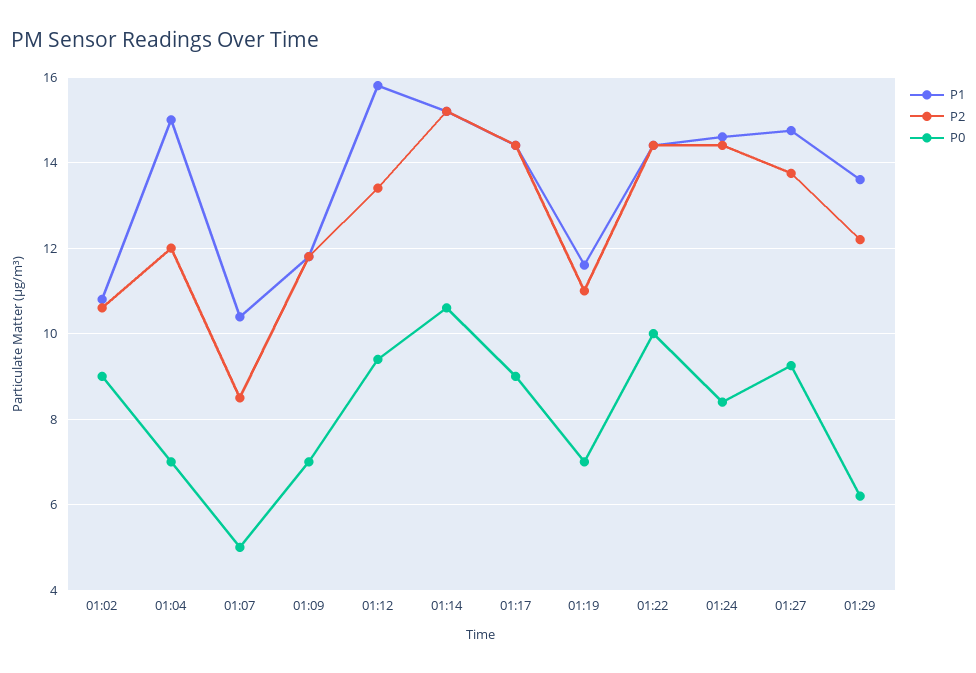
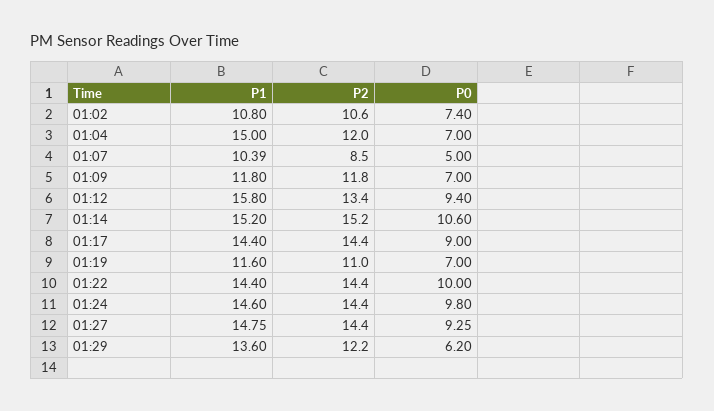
  {
    "P1": {
      "01:02": 10.8,
      "01:04": 15,
      "01:07": 10.39,
      "01:09": 11.8,
      "01:12": 15.8,
      "01:14": 15.2,
      "01:17": 14.4,
      "01:19": 11.6,
      "01:22": 14.4,
      "01:24": 14.6,
      "01:27": 14.75,
      "01:29": 13.6
    },
    "P2": {
      "01:02": 10.6,
      "01:04": 12,
      "01:07": 8.5,
      "01:09": 11.8,
      "01:12": 13.4,
      "01:14": 15.2,
      "01:17": 14.4,
      "01:19": 11,
      "01:22": 14.4,
      "01:24": 14.4,
-     "01:27": 13.8,
+     "01:27": 14.4,
      "01:29": 12.2
    },
    "P0": {
-     "01:02": 9,
+     "01:02": 7.4,
      "01:04": 7,
      "01:07": 5,
      "01:09": 7,
      "01:12": 9.4,
      "01:14": 10.6,
      "01:17": 9,
      "01:19": 7,
      "01:22": 10,
-     "01:24": 8.4,
+     "01:24": 9.8,
      "01:27": 9.25,
      "01:29": 6.2
    }
  }

